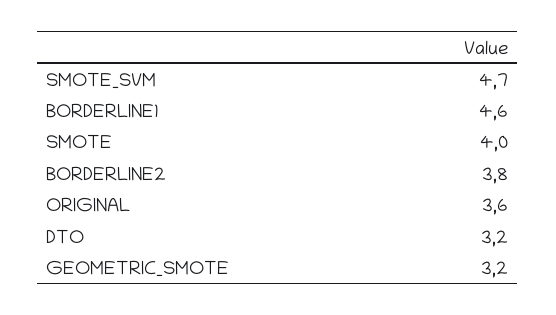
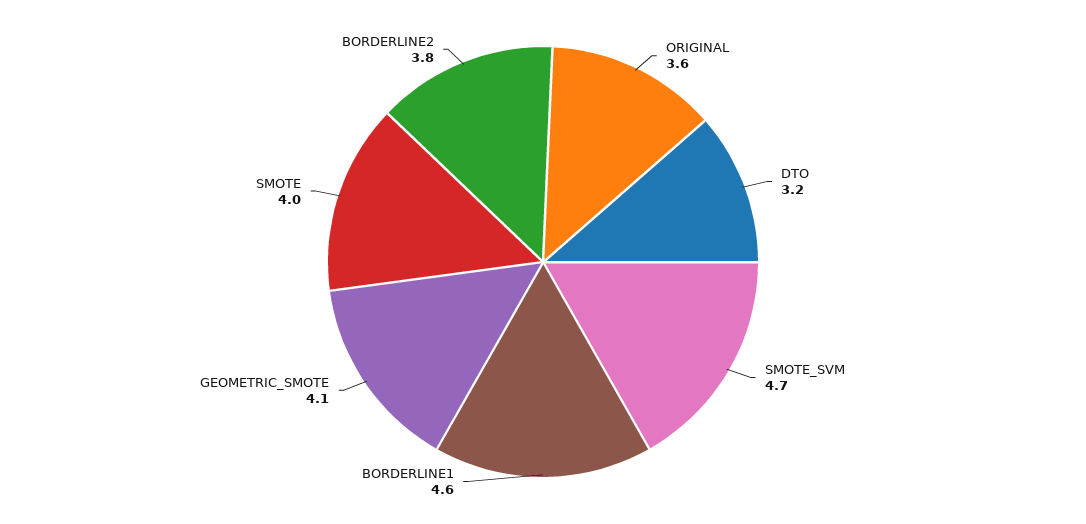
  {
    "SMOTE_SVM": 4.7,
    "BORDERLINE1": 4.6,
    "SMOTE": 4,
    "BORDERLINE2": 3.8,
    "ORIGINAL": 3.6,
    "DTO": 3.2,
-   "GEOMETRIC_SMOTE": 3.2
+   "GEOMETRIC_SMOTE": 4.1
  }

